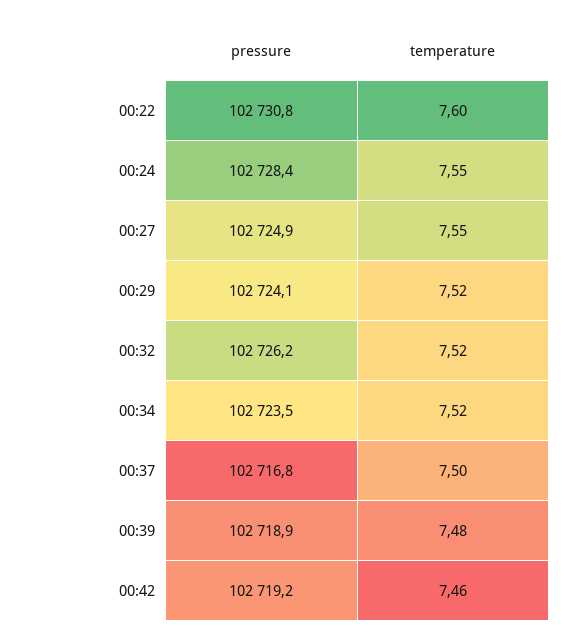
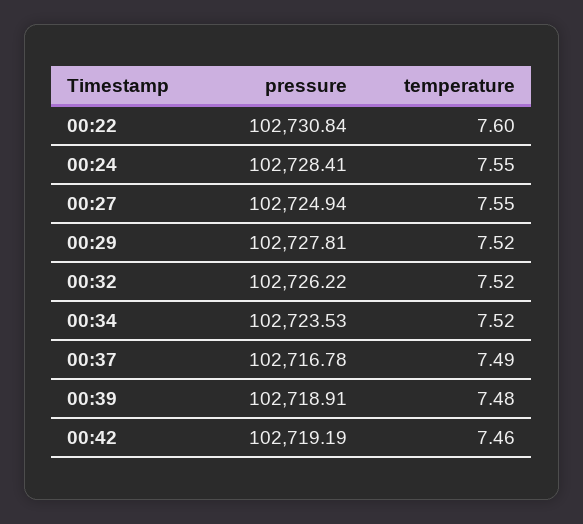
  {
    "pressure": {
      "00:22": 102730.84,
      "00:24": 102728.41,
      "00:27": 102724.94,
-     "00:29": 102724.1,
+     "00:29": 102727.81,
      "00:32": 102726.22,
      "00:34": 102723.53,
      "00:37": 102716.78,
      "00:39": 102718.91,
      "00:42": 102719.19
    },
    "temperature": {
      "00:22": 7.6,
      "00:24": 7.55,
      "00:27": 7.55,
      "00:29": 7.52,
      "00:32": 7.52,
      "00:34": 7.52,
-     "00:37": 7.5,
+     "00:37": 7.49,
      "00:39": 7.48,
      "00:42": 7.46
    }
  }

